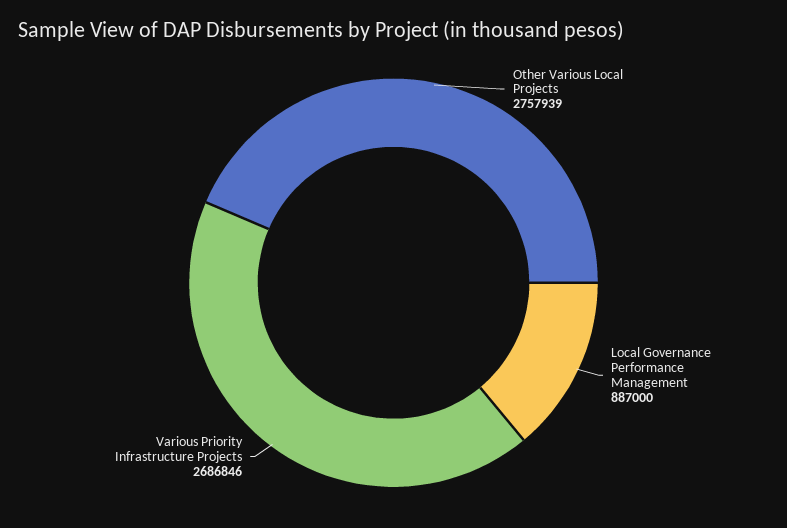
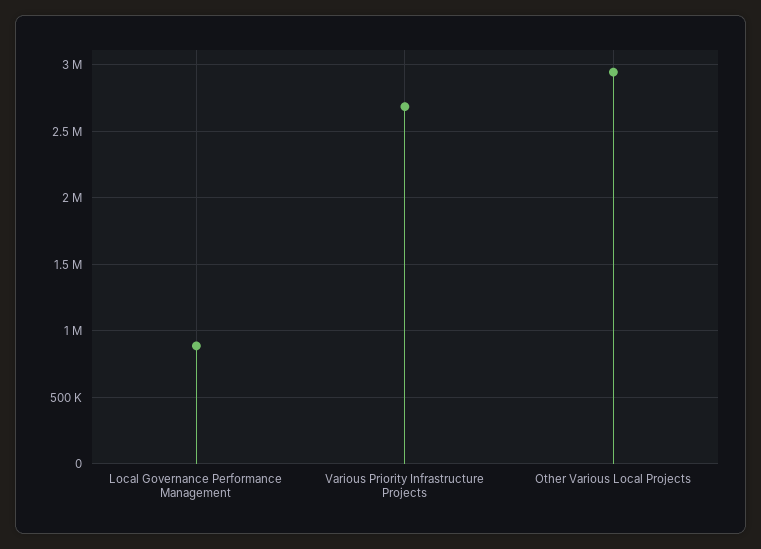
  {
-   "Other Various Local Projects": 2757939,
+   "Other Various Local Projects": 2950000,
    "Local Governance Performance Management": 887000,
    "Various Priority Infrastructure Projects": 2686846
  }

